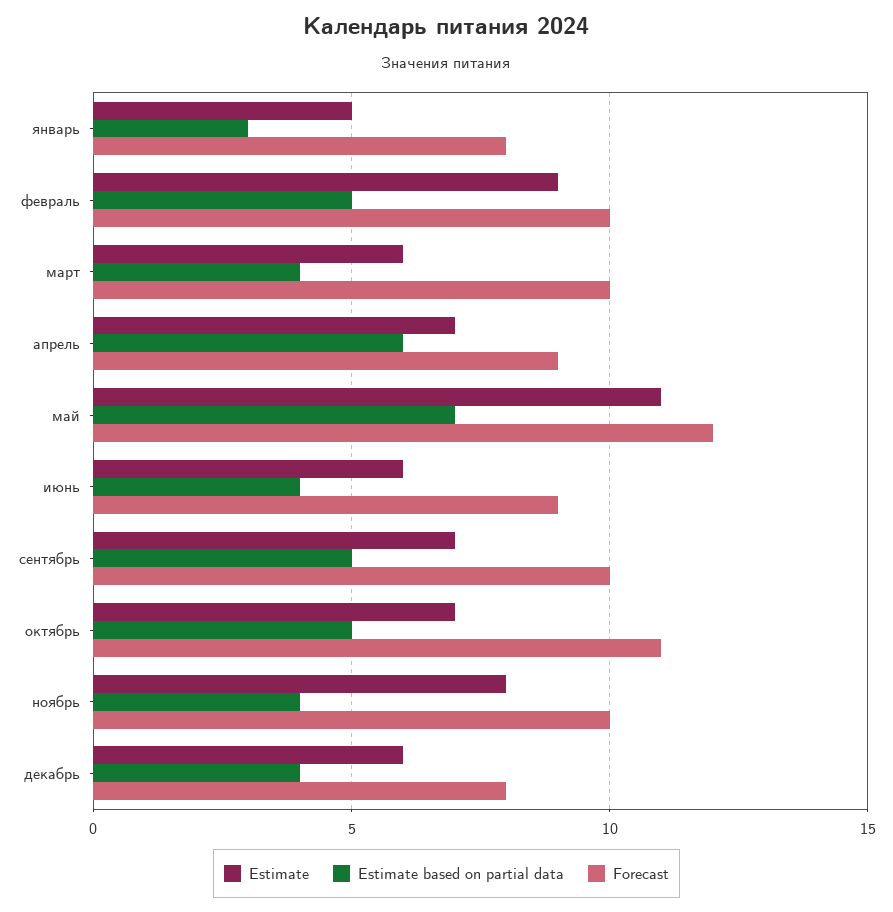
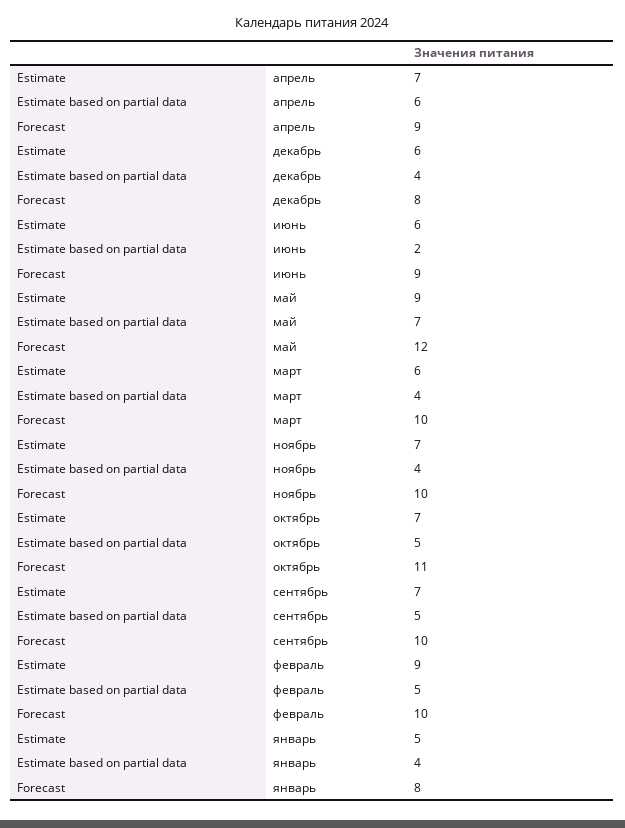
  {
    "Estimate": {
      "январь": 5,
      "февраль": 9,
      "март": 6,
      "апрель": 7,
-     "май": 11,
+     "май": 9,
      "июнь": 6,
      "сентябрь": 7,
      "октябрь": 7,
-     "ноябрь": 8,
+     "ноябрь": 7,
      "декабрь": 6
    },
    "Estimate based on partial data": {
-     "январь": 3,
+     "январь": 4,
      "февраль": 5,
      "март": 4,
      "апрель": 6,
      "май": 7,
-     "июнь": 4,
+     "июнь": 2,
      "сентябрь": 5,
      "октябрь": 5,
      "ноябрь": 4,
      "декабрь": 4
    },
    "Forecast": {
      "январь": 8,
      "февраль": 10,
      "март": 10,
      "апрель": 9,
      "май": 12,
      "июнь": 9,
      "сентябрь": 10,
      "октябрь": 11,
      "ноябрь": 10,
      "декабрь": 8
    }
  }

